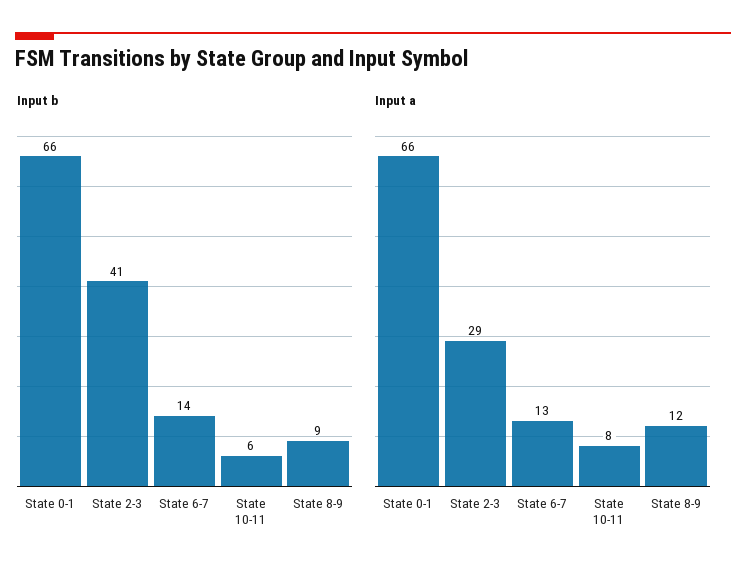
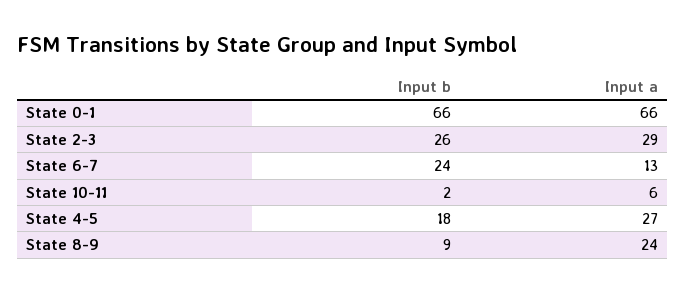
  {
    "Input b": {
      "State 0-1": 66,
-     "State 2-3": 41,
+     "State 2-3": 26,
-     "State 6-7": 14,
+     "State 6-7": 24,
-     "State 10-11": 6,
+     "State 10-11": 2,
-     "State 8-9": 9
+     "State 8-9": 9,
+     "State 4-5": 18
    },
    "Input a": {
      "State 0-1": 66,
      "State 2-3": 29,
      "State 6-7": 13,
-     "State 10-11": 8,
+     "State 10-11": 6,
-     "State 8-9": 12
+     "State 8-9": 24,
+     "State 4-5": 27
    }
  }

